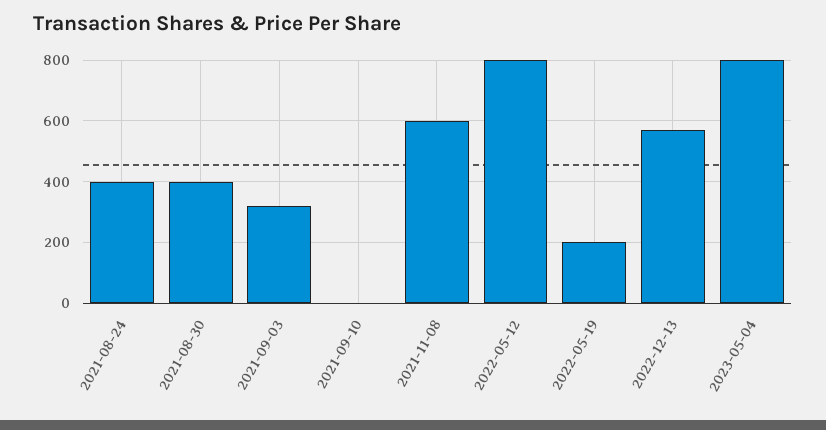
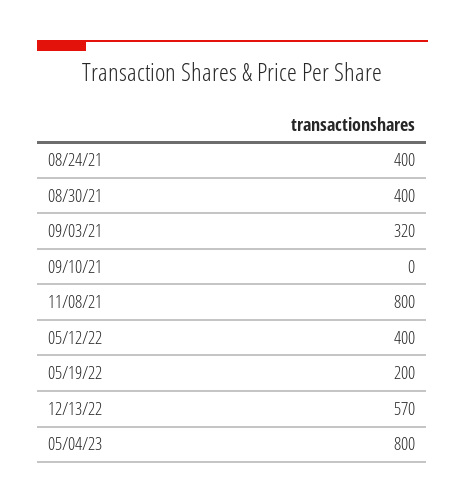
  {
    "2021-08-24": 400,
    "2021-08-30": 400,
    "2021-09-03": 320,
    "2021-09-10": 0,
-   "2021-11-08": 600,
+   "2021-11-08": 800,
-   "2022-05-12": 800,
+   "2022-05-12": 400,
    "2022-05-19": 200,
    "2022-12-13": 570,
    "2023-05-04": 800
  }

